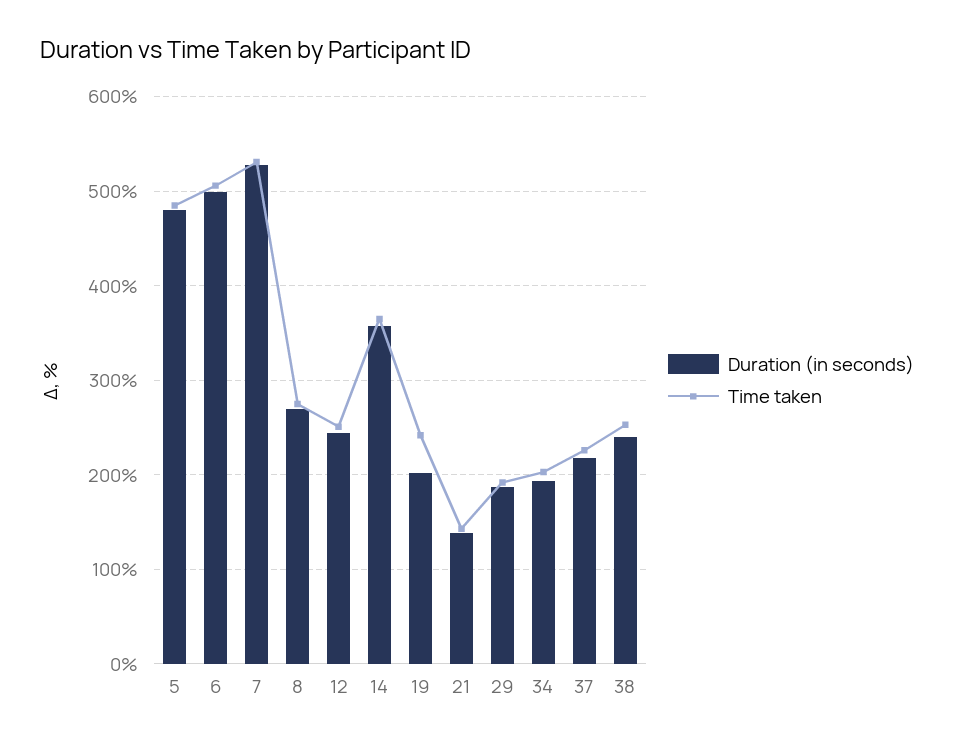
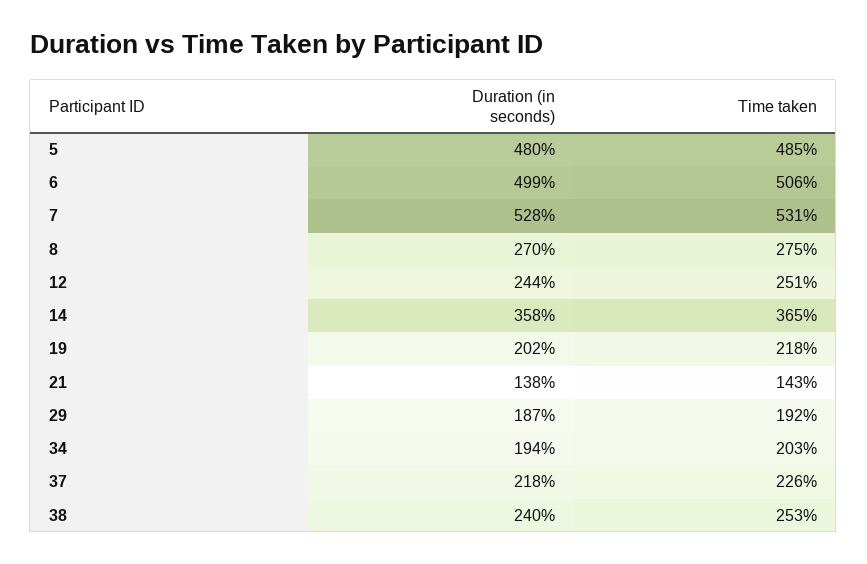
  {
    "Duration (in seconds)": {
      "5": 480,
      "6": 499,
      "7": 528,
      "8": 270,
      "12": 244,
      "14": 358,
      "19": 202,
      "21": 138,
      "29": 187,
      "34": 194,
      "37": 218,
      "38": 240
    },
    "Time taken": {
      "5": 485,
      "6": 506,
      "7": 531,
      "8": 275,
      "12": 251,
      "14": 365,
-     "19": 240,
+     "19": 218,
      "21": 143,
      "29": 192,
      "34": 203,
      "37": 226,
      "38": 253
    }
  }

